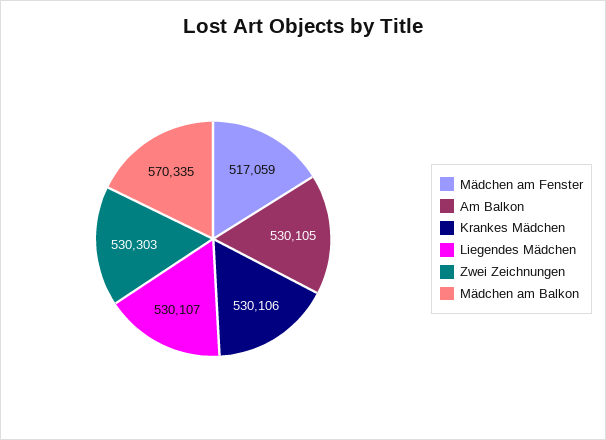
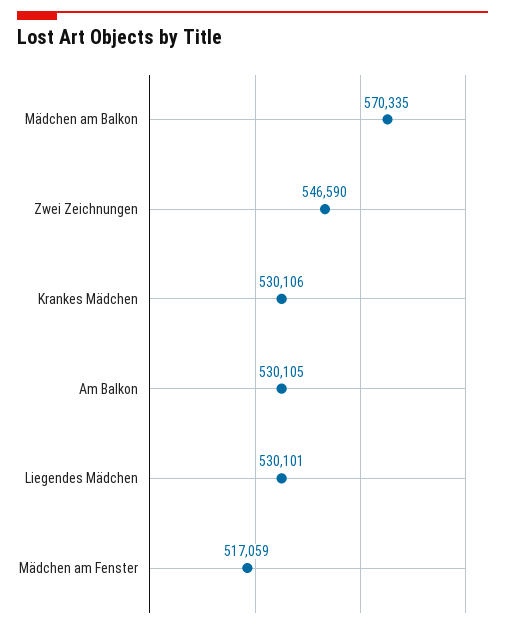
  {
    "Mädchen am Fenster": 517059,
    "Am Balkon": 530105,
    "Krankes Mädchen": 530106,
-   "Liegendes Mädchen": 530107,
+   "Liegendes Mädchen": 530101,
-   "Zwei Zeichnungen": 530303,
+   "Zwei Zeichnungen": 546590,
    "Mädchen am Balkon": 570335
  }

